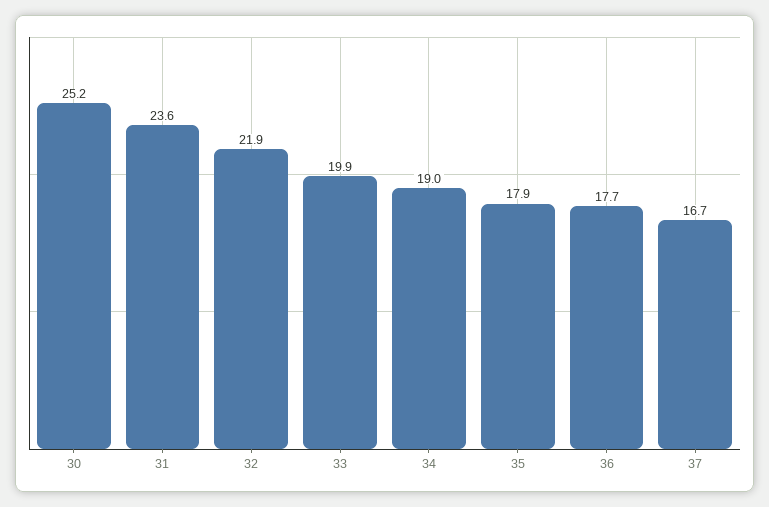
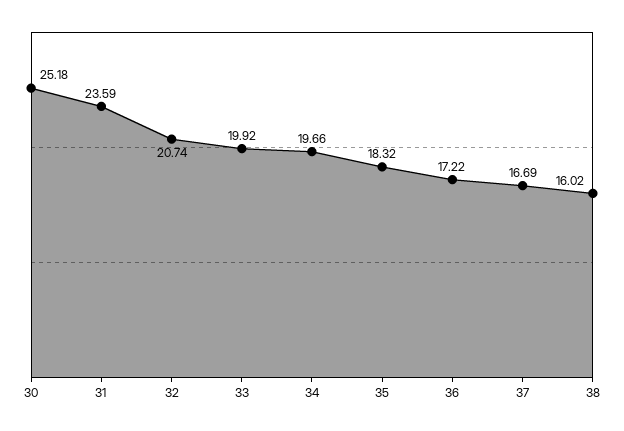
  {
    "30": 25.18,
    "31": 23.59,
-   "32": 21.9,
+   "32": 20.74,
    "33": 19.92,
-   "34": 19,
+   "34": 19.66,
-   "35": 17.9,
+   "35": 18.32,
-   "36": 17.7,
+   "36": 17.22,
-   "37": 16.69
+   "37": 16.69,
+   "38": 16.02
  }

